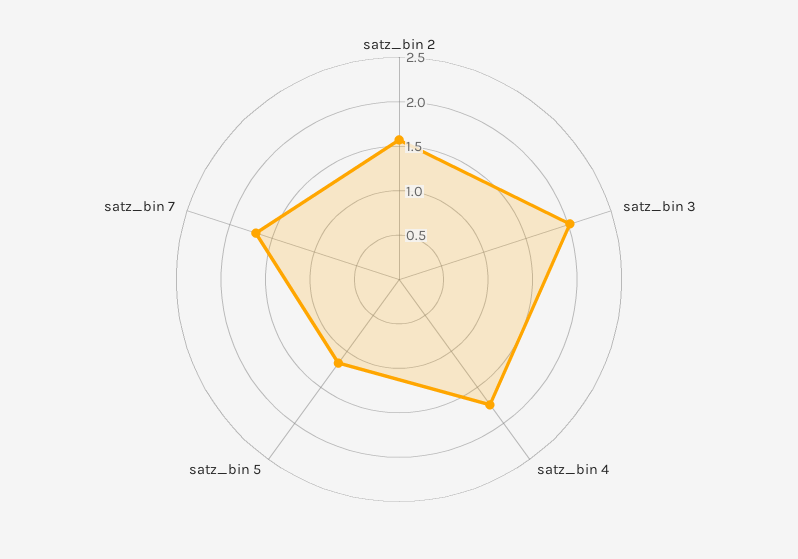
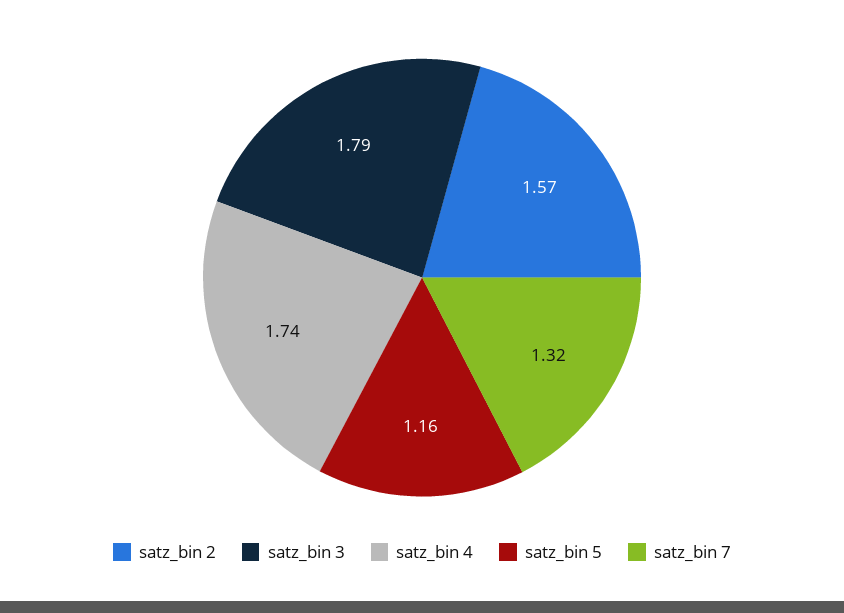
  {
    "satz_bin 2": 1.57,
-   "satz_bin 3": 2,
+   "satz_bin 3": 1.79,
    "satz_bin 4": 1.74,
    "satz_bin 5": 1.16,
-   "satz_bin 7": 1.7
+   "satz_bin 7": 1.32
  }

